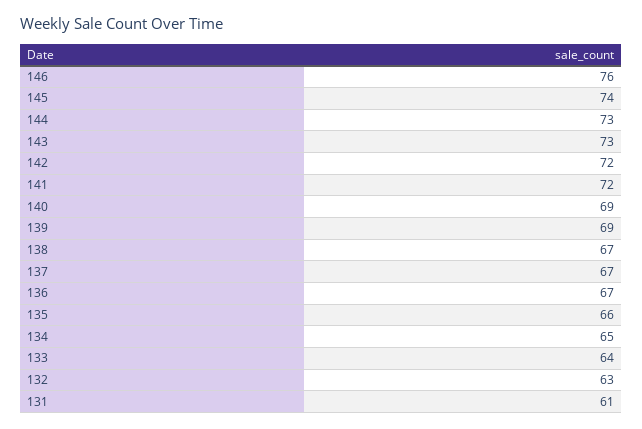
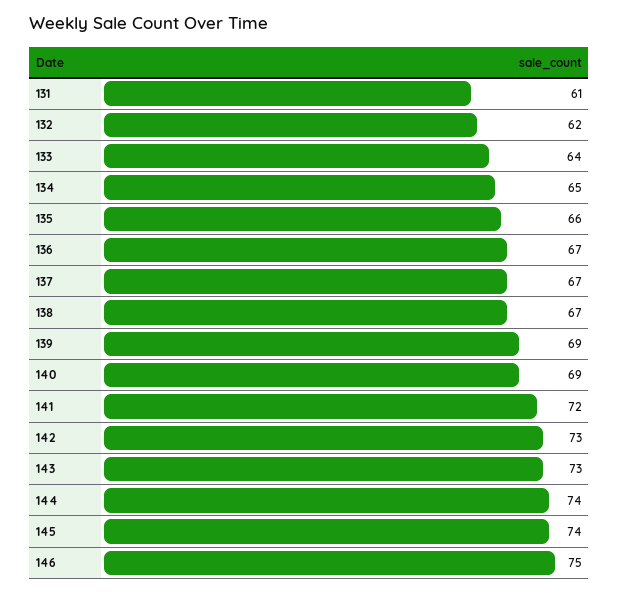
  {
-   "146": 76,
+   "146": 75,
    "145": 74,
-   "144": 73,
+   "144": 74,
    "143": 73,
-   "142": 72,
+   "142": 73,
    "141": 72,
    "140": 69,
    "139": 69,
    "138": 67,
    "137": 67,
    "136": 67,
    "135": 66,
    "134": 65,
    "133": 64,
-   "132": 63,
+   "132": 62,
    "131": 61
  }

